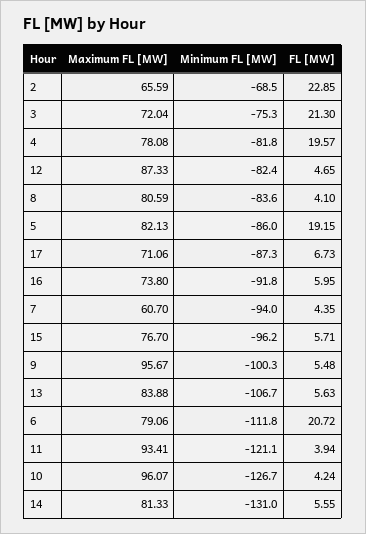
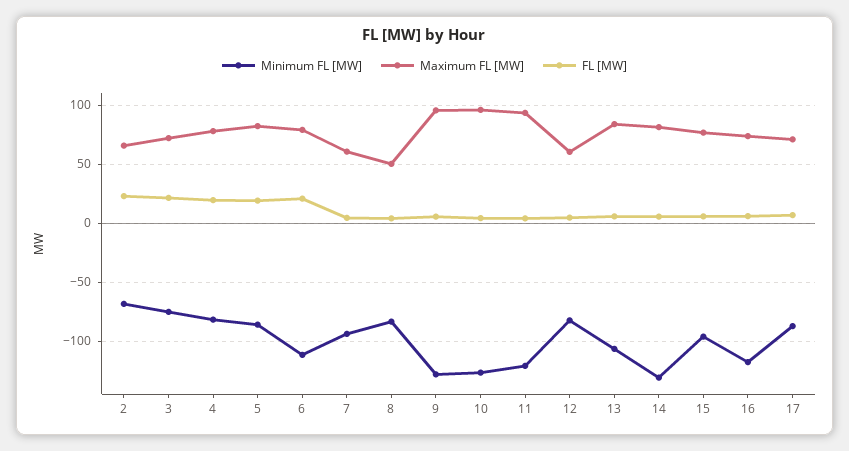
  {
    "Maximum FL [MW]": {
      "2": 65.59,
      "3": 72.04,
      "4": 78.08,
-     "12": 87.33,
+     "12": 60,
-     "8": 80.59,
+     "8": 50,
      "5": 82.13,
      "17": 71.06,
      "16": 73.8,
      "7": 60.7,
      "15": 76.7,
      "9": 95.67,
      "13": 83.88,
      "6": 79.06,
      "11": 93.41,
      "10": 96.07,
      "14": 81.33
    },
    "Minimum FL [MW]": {
      "2": -68.5,
      "3": -75.3,
      "4": -81.8,
      "12": -82.4,
      "8": -83.6,
      "5": -86,
      "17": -87.3,
-     "16": -91.8,
+     "16": -120,
      "7": -94,
      "15": -96.2,
-     "9": -100.3,
+     "9": -130,
      "13": -106.7,
      "6": -111.8,
      "11": -121.1,
      "10": -126.7,
      "14": -131
    },
    "FL [MW]": {
      "2": 22.85,
      "3": 21.3,
      "4": 19.57,
      "12": 4.65,
      "8": 4.1,
      "5": 19.15,
      "17": 6.73,
      "16": 5.95,
      "7": 4.35,
      "15": 5.71,
      "9": 5.48,
      "13": 5.63,
      "6": 20.72,
      "11": 3.94,
      "10": 4.24,
      "14": 5.55
    }
  }

